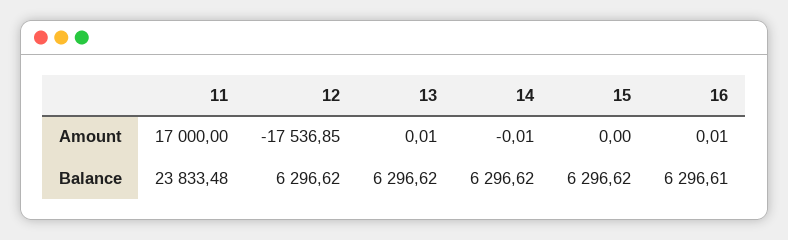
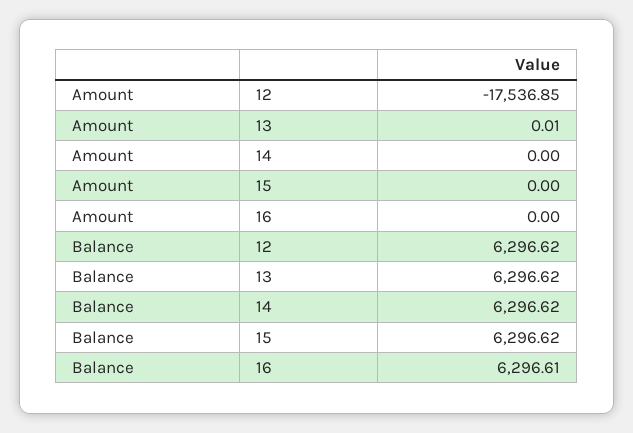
  {
-   "11": {
-     "Amount": 17000,
-     "Balance": 23833.48
-   },
    "12": {
      "Amount": -17536.85,
      "Balance": 6296.62
    },
    "13": {
      "Amount": 0.01,
      "Balance": 6296.62
    },
    "14": {
-     "Amount": -0.01,
+     "Amount": 0,
      "Balance": 6296.62
    },
    "15": {
      "Amount": 0,
      "Balance": 6296.62
    },
    "16": {
-     "Amount": 0.01,
+     "Amount": 0,
      "Balance": 6296.61
    }
  }

